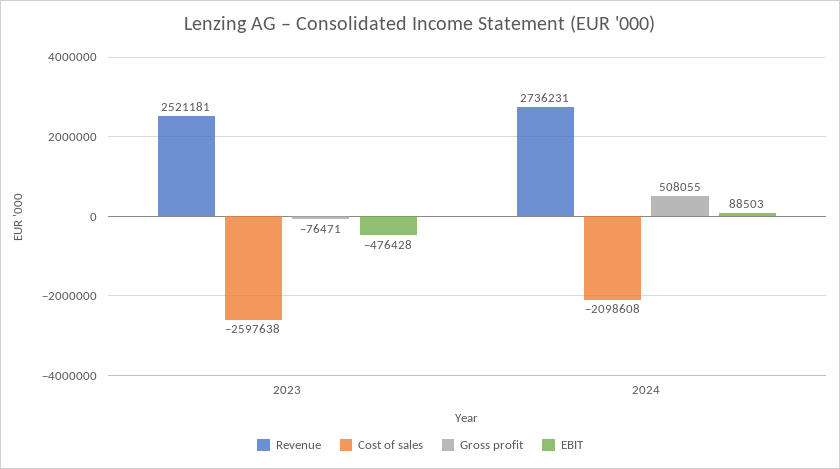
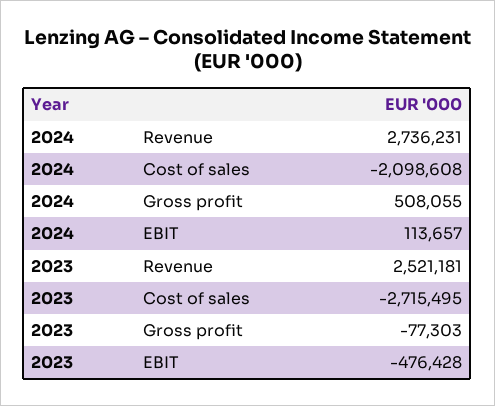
  {
    "Revenue": {
      "2023": 2521181,
      "2024": 2736231
    },
    "Cost of sales": {
-     "2023": -2597638,
+     "2023": -2715495,
      "2024": -2098608
    },
    "Gross profit": {
-     "2023": -76471,
+     "2023": -77303,
      "2024": 508055
    },
    "EBIT": {
      "2023": -476428,
-     "2024": 88503
+     "2024": 113657
    }
  }

